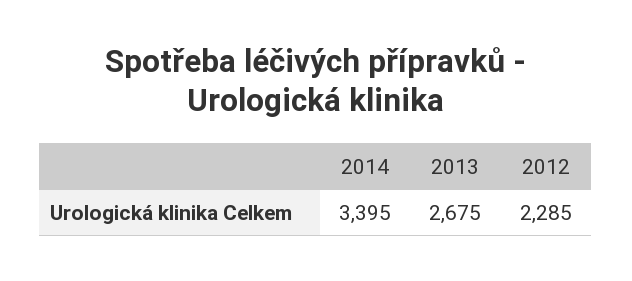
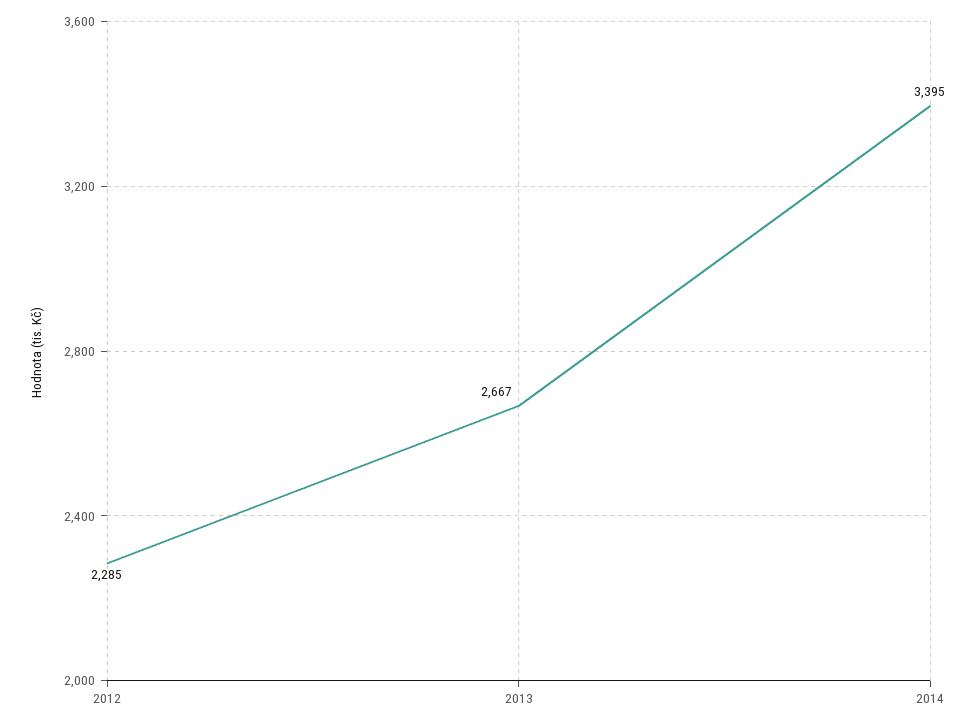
  {
    "2014": 3395,
-   "2013": 2675,
+   "2013": 2667,
    "2012": 2285
  }

